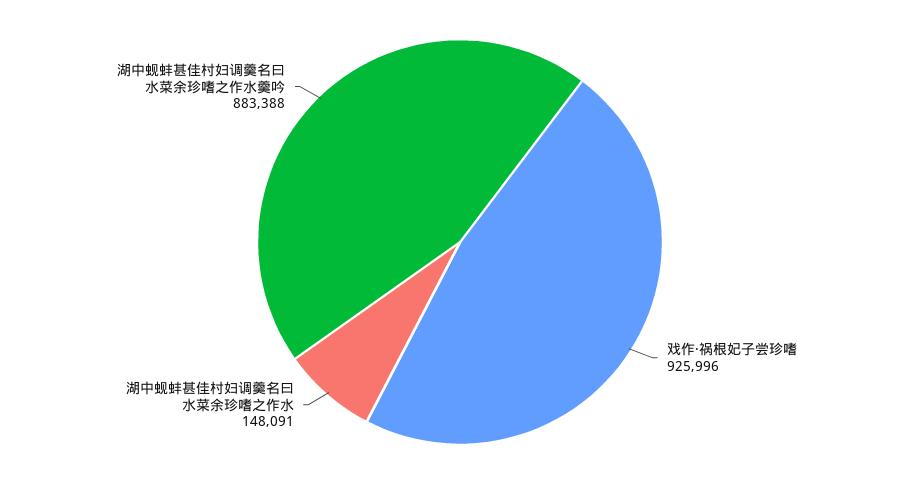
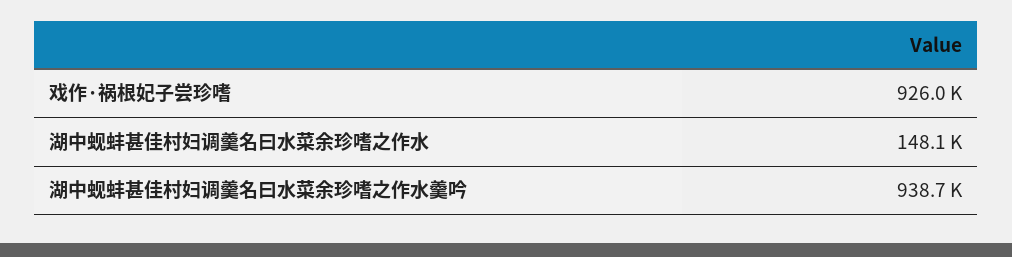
  {
    "戏作·祸根妃子尝珍嗜": 925996,
    "湖中蚬蚌甚佳村妇调羹名曰水菜余珍嗜之作水": 148091,
-   "湖中蚬蚌甚佳村妇调羹名曰水菜余珍嗜之作水羹吟": 883388
+   "湖中蚬蚌甚佳村妇调羹名曰水菜余珍嗜之作水羹吟": 938700
  }

